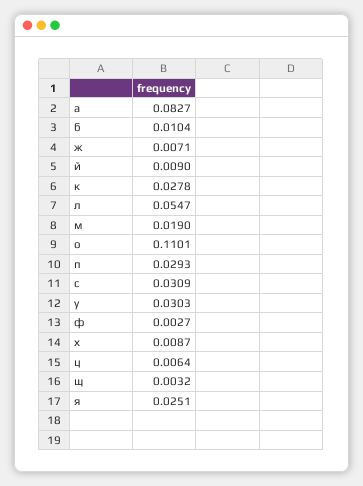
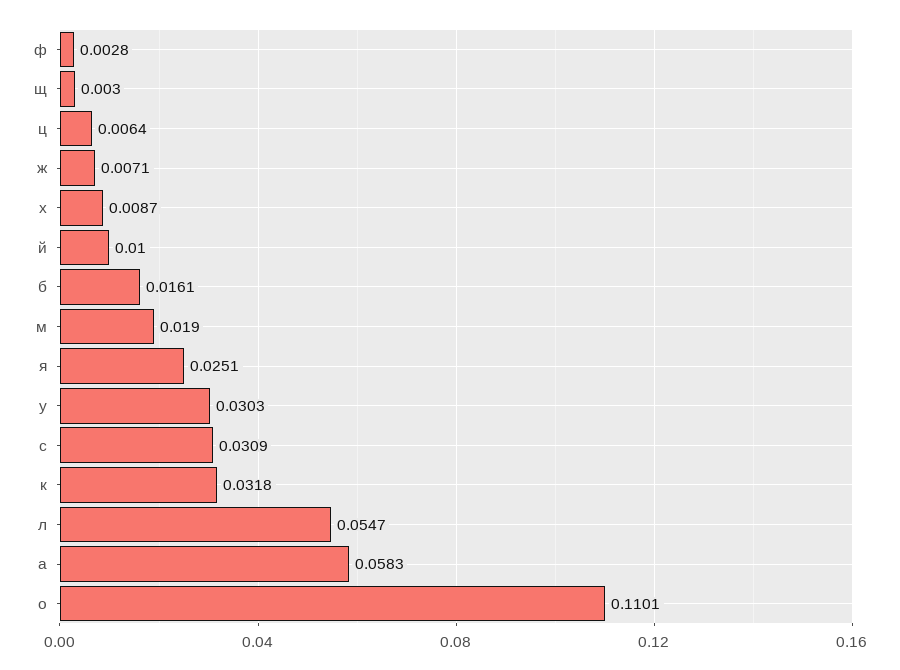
  {
-   "а": 0.0827,
+   "а": 0.0583,
-   "б": 0.0104,
+   "б": 0.0161,
    "ж": 0.0071,
-   "й": 0.009,
+   "й": 0.01,
-   "к": 0.0278,
+   "к": 0.0318,
    "л": 0.0547,
    "м": 0.019,
    "о": 0.1101,
-   "п": 0.0293,
    "с": 0.0309,
    "у": 0.0303,
-   "ф": 0.0027,
+   "ф": 0.0028,
    "х": 0.0087,
    "ц": 0.0064,
-   "щ": 0.0032,
+   "щ": 0.003,
    "я": 0.0251
  }

